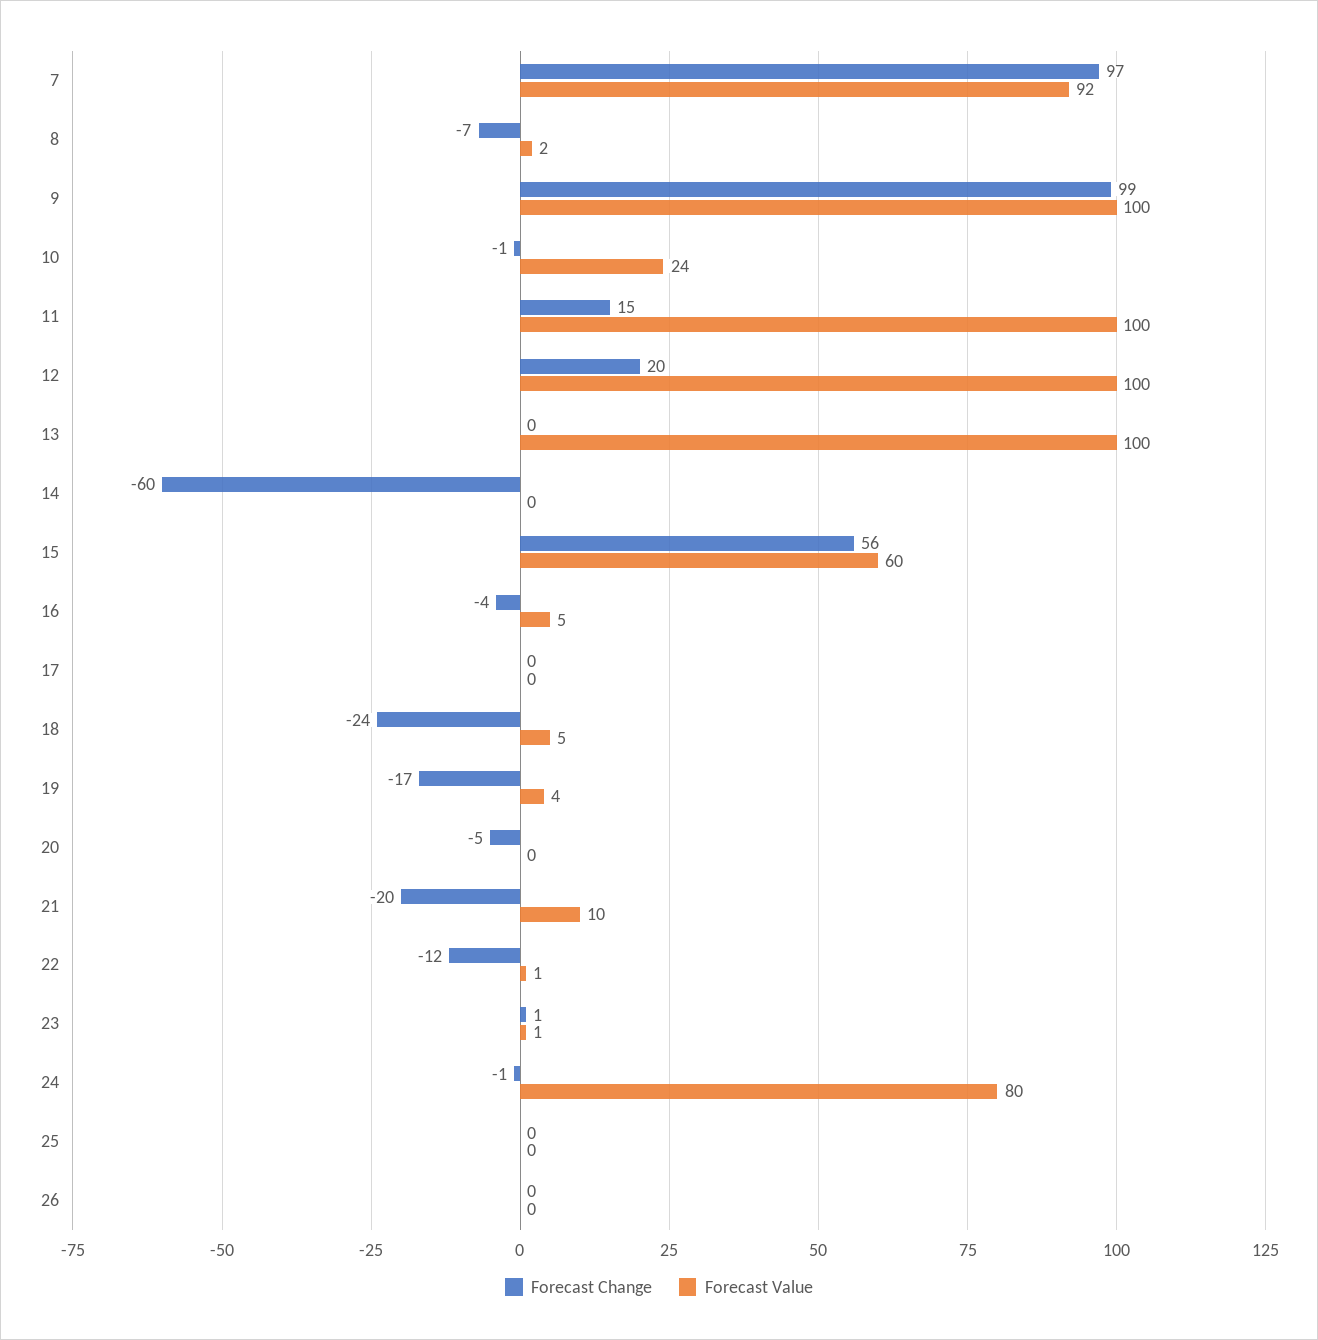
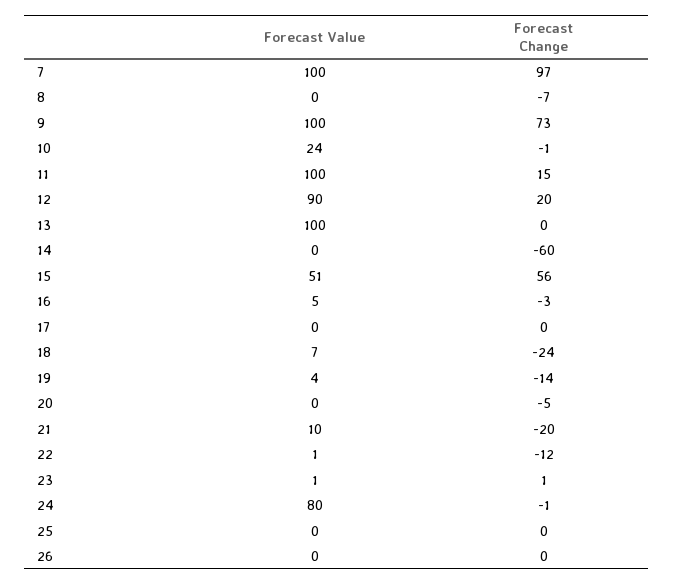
  {
    "Forecast Change": {
      "7": 97,
      "8": -7,
-     "9": 99,
+     "9": 73,
      "10": -1,
      "11": 15,
      "12": 20,
      "13": 0,
      "14": -60,
      "15": 56,
-     "16": -4,
+     "16": -3,
      "17": 0,
      "18": -24,
-     "19": -17,
+     "19": -14,
      "20": -5,
      "21": -20,
      "22": -12,
      "23": 1,
      "24": -1,
      "25": 0,
      "26": 0
    },
    "Forecast Value": {
-     "7": 92,
+     "7": 100,
-     "8": 2,
+     "8": 0,
      "9": 100,
      "10": 24,
      "11": 100,
-     "12": 100,
+     "12": 90,
      "13": 100,
      "14": 0,
-     "15": 60,
+     "15": 51,
      "16": 5,
      "17": 0,
-     "18": 5,
+     "18": 7,
      "19": 4,
      "20": 0,
      "21": 10,
      "22": 1,
      "23": 1,
      "24": 80,
      "25": 0,
      "26": 0
    }
  }

